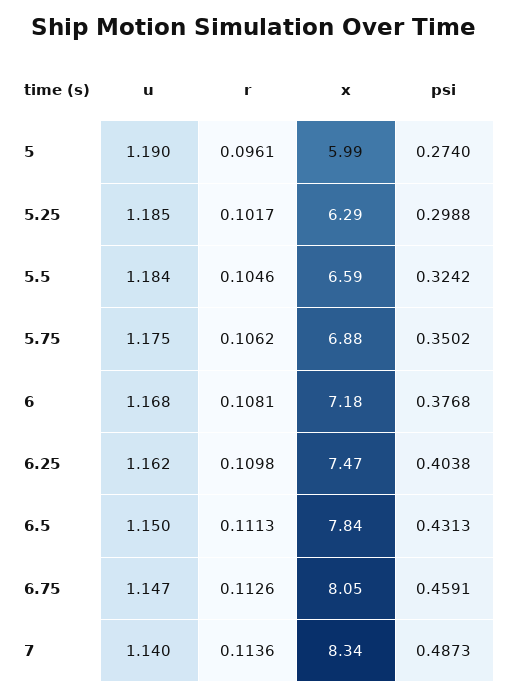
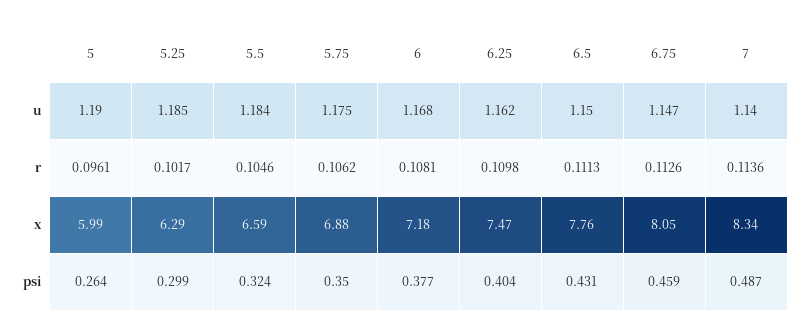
  {
    "u": {
      "5": 1.19,
      "5.25": 1.185,
      "5.5": 1.184,
      "5.75": 1.175,
      "6": 1.168,
      "6.25": 1.162,
      "6.5": 1.15,
      "6.75": 1.147,
      "7": 1.14
    },
    "r": {
      "5": 0.0961,
      "5.25": 0.1017,
      "5.5": 0.1046,
      "5.75": 0.1062,
      "6": 0.1081,
      "6.25": 0.1098,
      "6.5": 0.1113,
      "6.75": 0.1126,
      "7": 0.1136
    },
    "x": {
      "5": 5.99,
      "5.25": 6.29,
      "5.5": 6.59,
      "5.75": 6.88,
      "6": 7.18,
      "6.25": 7.47,
-     "6.5": 7.84,
+     "6.5": 7.76,
      "6.75": 8.05,
      "7": 8.34
    },
    "psi": {
-     "5": 0.274,
+     "5": 0.264,
      "5.25": 0.2988,
      "5.5": 0.3242,
      "5.75": 0.3502,
      "6": 0.3768,
      "6.25": 0.4038,
      "6.5": 0.4313,
      "6.75": 0.4591,
      "7": 0.4873
    }
  }

